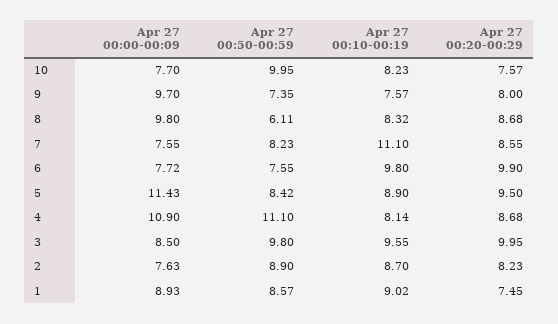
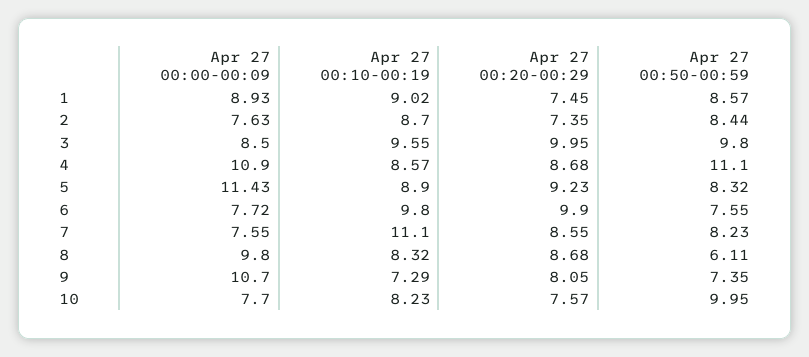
  {
    "Apr 27 00:00-00:09": {
      "10": 7.7,
-     "9": 9.7,
+     "9": 10.7,
      "8": 9.8,
      "7": 7.55,
      "6": 7.72,
      "5": 11.43,
      "4": 10.9,
      "3": 8.5,
      "2": 7.63,
      "1": 8.93
    },
    "Apr 27 00:50-00:59": {
      "10": 9.95,
      "9": 7.35,
      "8": 6.11,
      "7": 8.23,
      "6": 7.55,
-     "5": 8.42,
+     "5": 8.32,
      "4": 11.1,
      "3": 9.8,
-     "2": 8.9,
+     "2": 8.44,
      "1": 8.57
    },
    "Apr 27 00:10-00:19": {
      "10": 8.23,
-     "9": 7.57,
+     "9": 7.29,
      "8": 8.32,
      "7": 11.1,
      "6": 9.8,
      "5": 8.9,
-     "4": 8.14,
+     "4": 8.57,
      "3": 9.55,
      "2": 8.7,
      "1": 9.02
    },
    "Apr 27 00:20-00:29": {
      "10": 7.57,
-     "9": 8,
+     "9": 8.05,
      "8": 8.68,
      "7": 8.55,
      "6": 9.9,
-     "5": 9.5,
+     "5": 9.23,
      "4": 8.68,
      "3": 9.95,
-     "2": 8.23,
+     "2": 7.35,
      "1": 7.45
    }
  }

